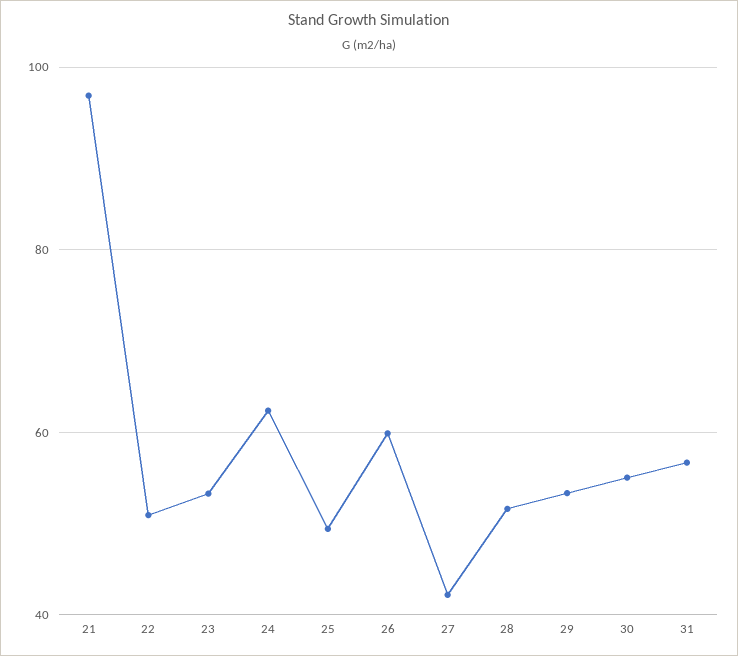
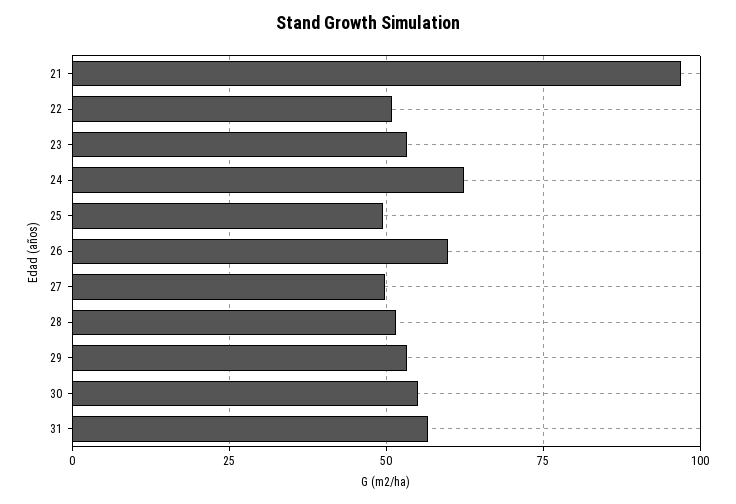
  {
    "21": 96,
    "22": 50,
    "23": 54,
    "24": 62,
    "25": 50,
    "26": 60,
-   "27": 42,
+   "27": 50,
    "28": 52,
    "29": 54,
    "30": 56,
    "31": 56
  }

